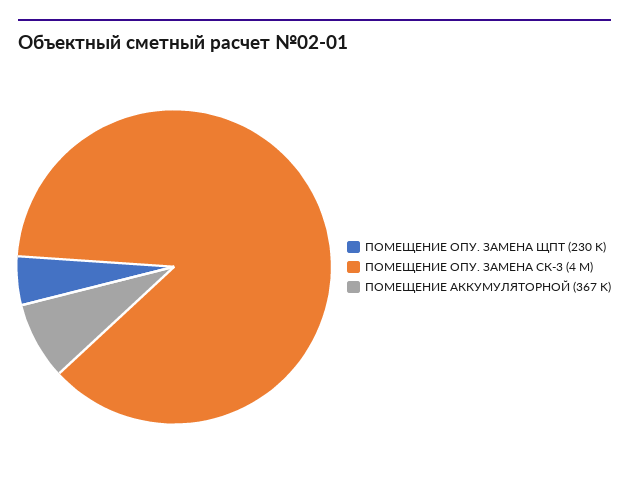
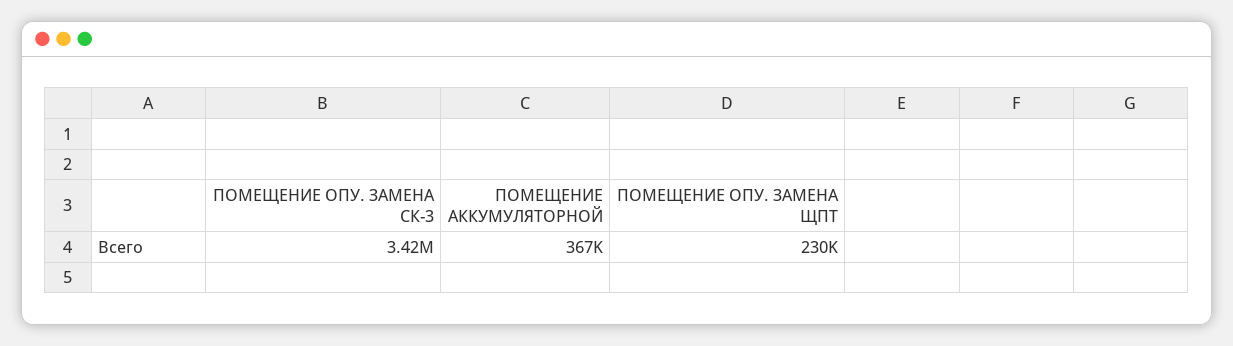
  {
    "ПОМЕЩЕНИЕ ОПУ. ЗАМЕНА ЩПТ": 230000,
-   "ПОМЕЩЕНИЕ ОПУ. ЗАМЕНА СК-3": 4000000,
+   "ПОМЕЩЕНИЕ ОПУ. ЗАМЕНА СК-3": 3420000,
    "ПОМЕЩЕНИЕ АККУМУЛЯТОРНОЙ": 367000
  }

